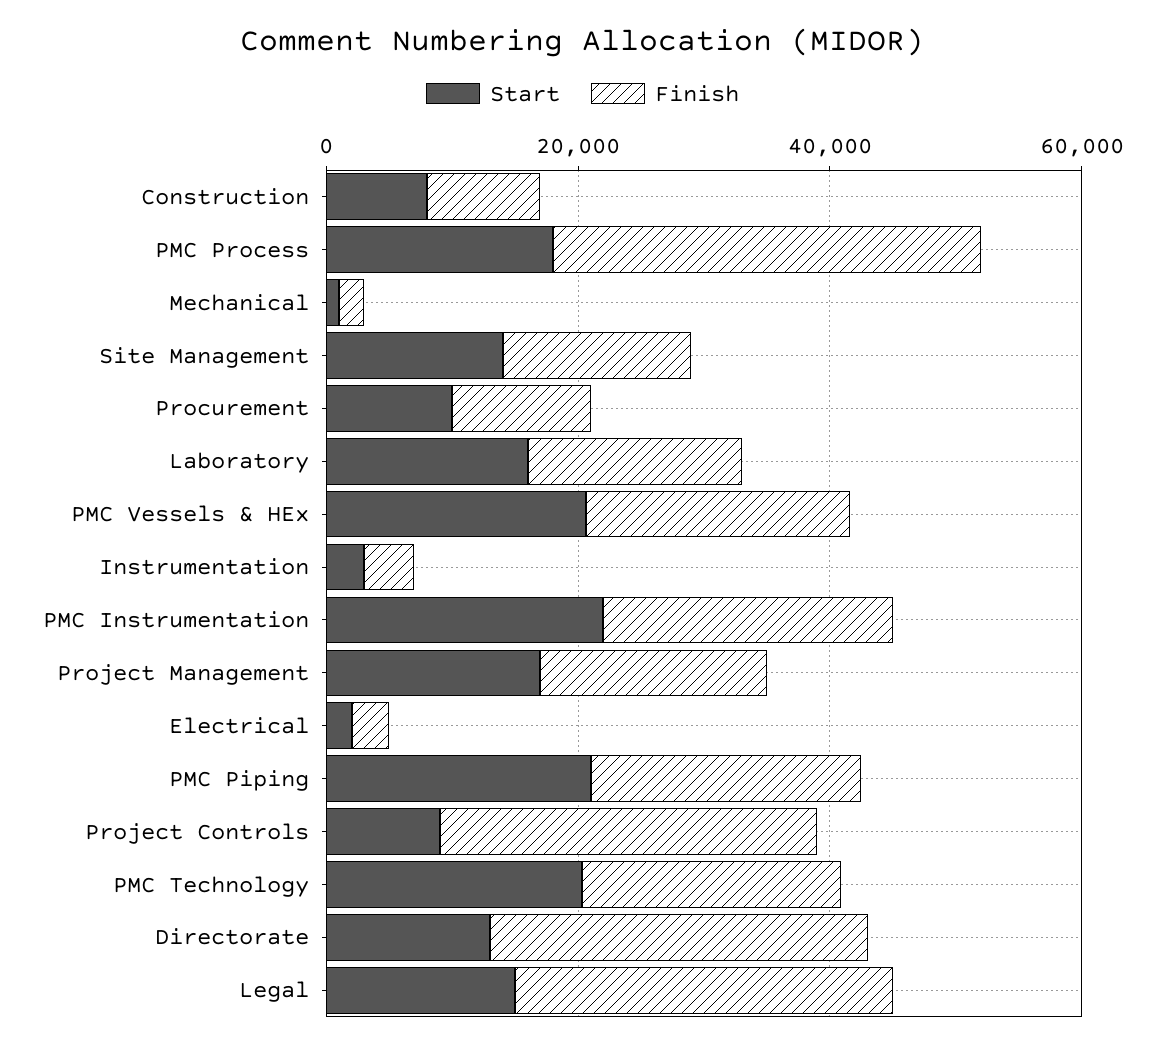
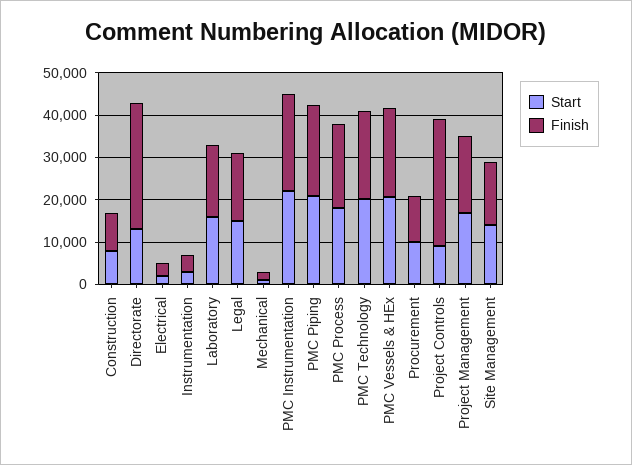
  {
    "Start": {
      "Construction": 8000,
      "PMC Process": 18000,
      "Mechanical": 2000,
      "Site Management": 14000,
      "Procurement": 10000,
      "Laboratory": 16000,
      "PMC Vessels & HEx": 20000,
      "Instrumentation": 4000,
      "PMC Instrumentation": 22000,
      "Project Management": 18000,
      "Electrical": 2000,
      "PMC Piping": 22000,
      "Project Controls": 10000,
      "PMC Technology": 20000,
      "Directorate": 14000,
      "Legal": 16000
    },
    "Finish": {
      "Construction": 10000,
-     "PMC Process": 35000,
+     "PMC Process": 20000,
      "Mechanical": 2000,
      "Site Management": 16000,
      "Procurement": 12000,
      "Laboratory": 18000,
      "PMC Vessels & HEx": 22000,
      "Instrumentation": 4000,
      "PMC Instrumentation": 24000,
      "Project Management": 18000,
      "Electrical": 4000,
      "PMC Piping": 22000,
      "Project Controls": 30000,
      "PMC Technology": 20000,
      "Directorate": 30000,
-     "Legal": 30000
+     "Legal": 16000
    }
  }

